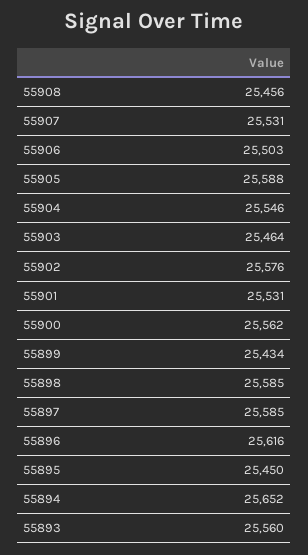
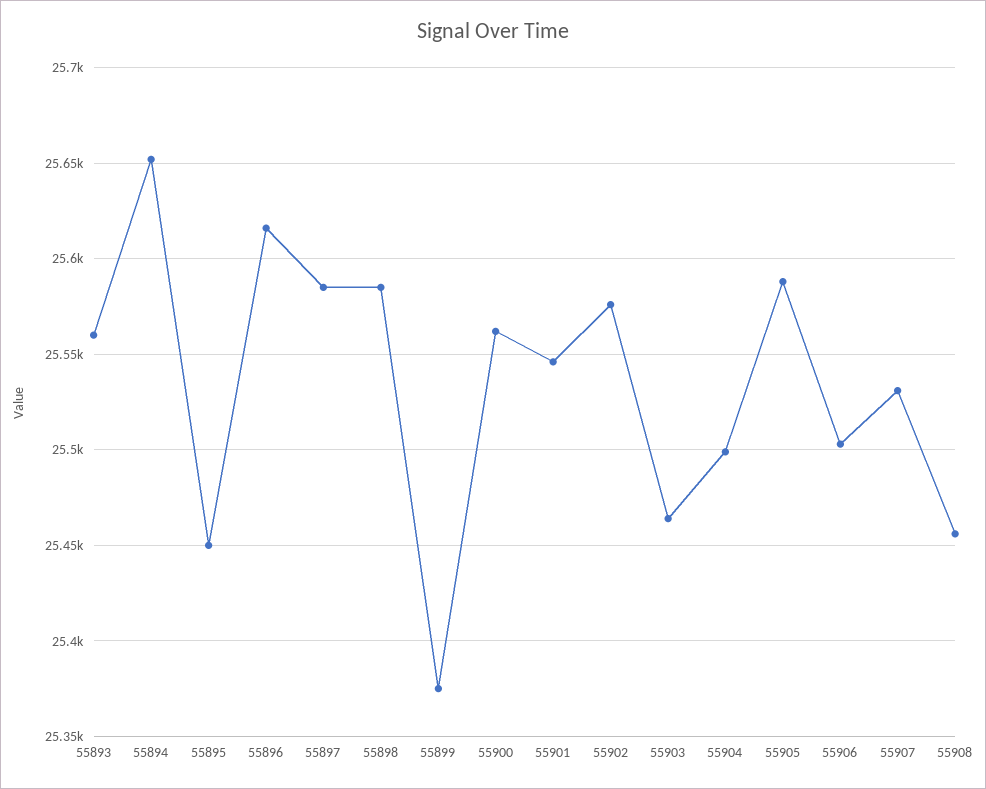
  {
    "55908": 25456,
    "55907": 25531,
    "55906": 25503,
    "55905": 25588,
-   "55904": 25546,
+   "55904": 25500,
    "55903": 25464,
    "55902": 25576,
-   "55901": 25531,
+   "55901": 25545,
    "55900": 25562,
-   "55899": 25434,
+   "55899": 25375,
    "55898": 25585,
    "55897": 25585,
    "55896": 25616,
    "55895": 25450,
    "55894": 25652,
    "55893": 25560
  }

